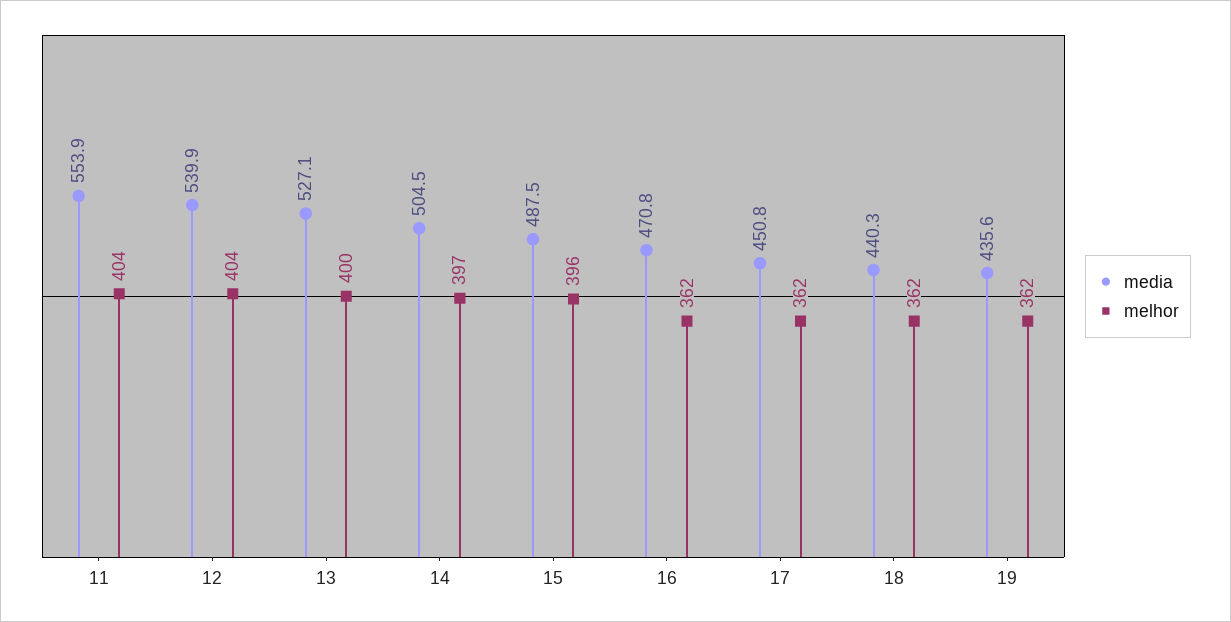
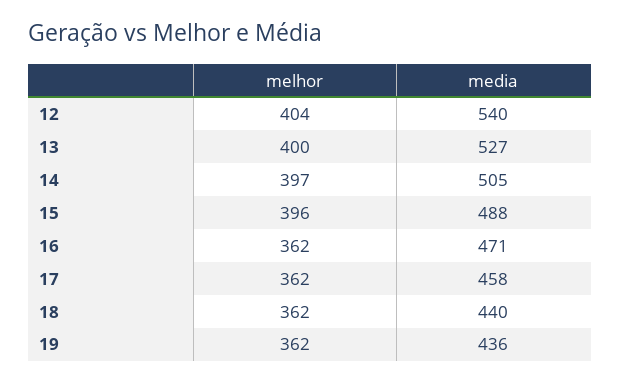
  {
    "media": {
-     "11": 553.9,
      "12": 539.9,
      "13": 527.1,
      "14": 504.5,
      "15": 487.5,
      "16": 470.8,
-     "17": 450.8,
+     "17": 458,
      "18": 440.3,
      "19": 435.6
    },
    "melhor": {
-     "11": 404,
      "12": 404,
      "13": 400,
      "14": 397,
      "15": 396,
      "16": 362,
      "17": 362,
      "18": 362,
      "19": 362
    }
  }

